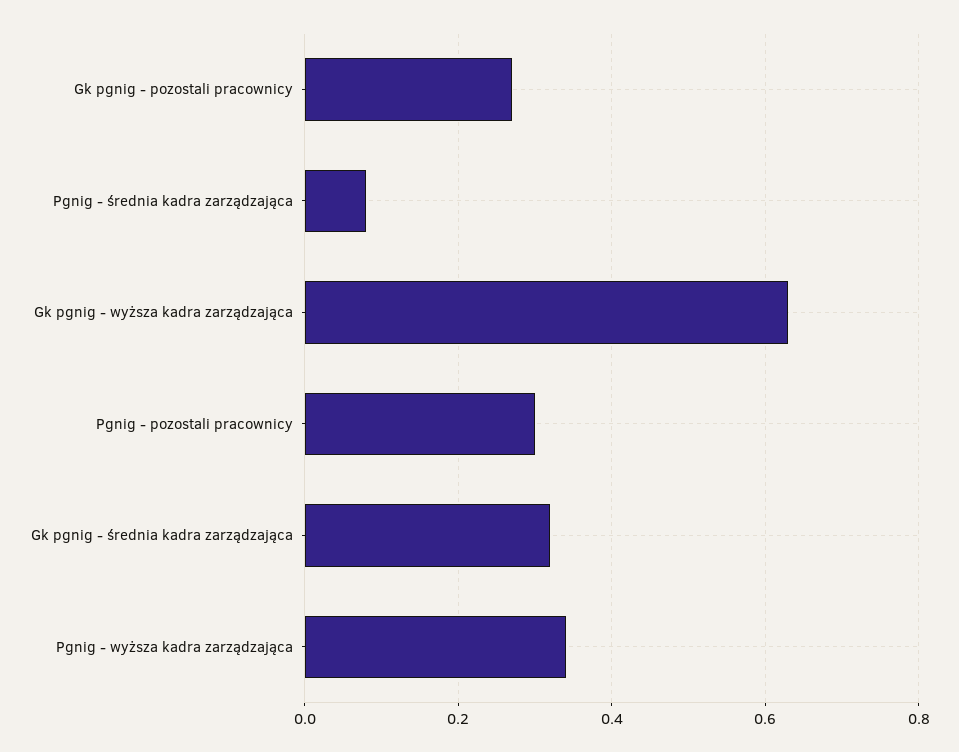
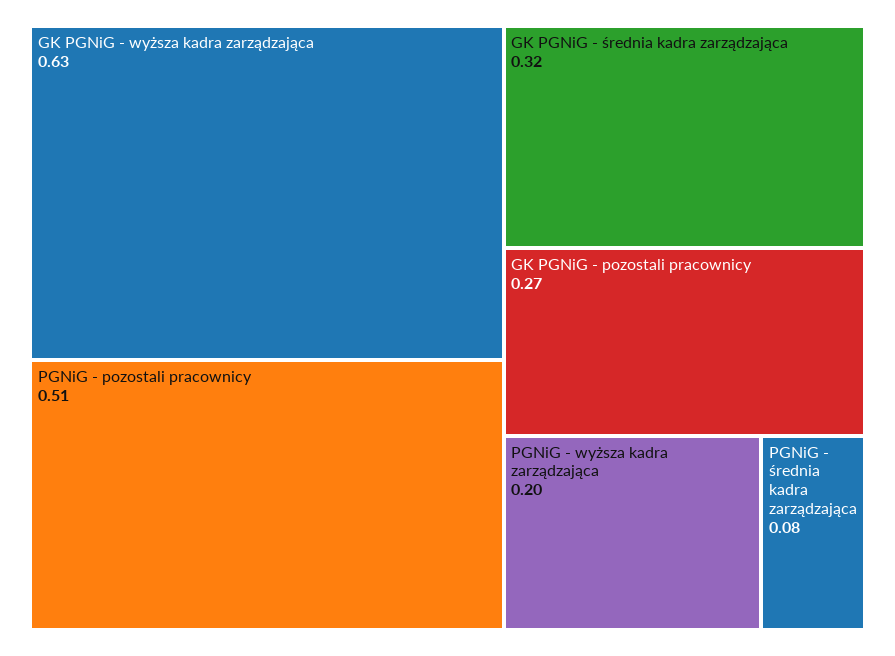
  {
    "Gk pgnig - pozostali pracownicy": 0.27,
    "Pgnig - średnia kadra zarządzająca": 0.08,
    "Gk pgnig - wyższa kadra zarządzająca": 0.63,
-   "Pgnig - pozostali pracownicy": 0.3,
+   "Pgnig - pozostali pracownicy": 0.51,
    "Gk pgnig - średnia kadra zarządzająca": 0.32,
-   "Pgnig - wyższa kadra zarządzająca": 0.35
+   "Pgnig - wyższa kadra zarządzająca": 0.2
  }

